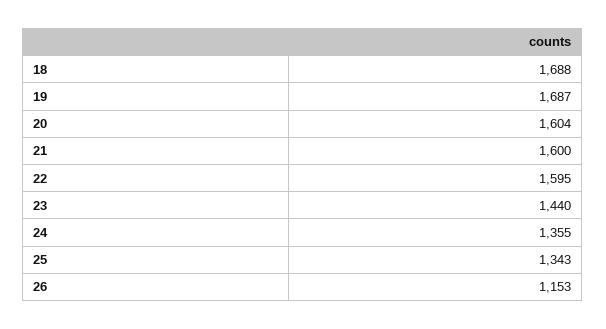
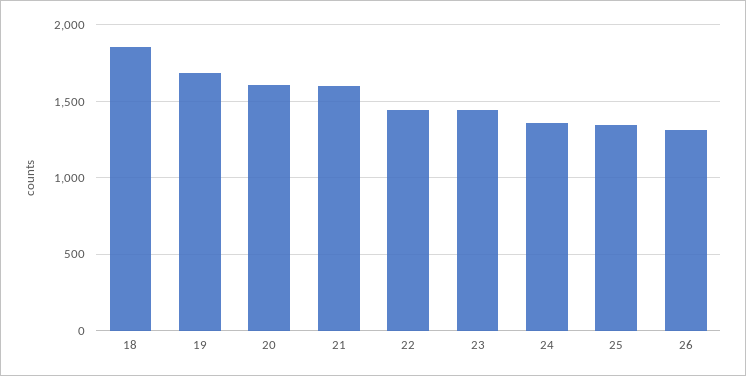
  {
-   "18": 1688,
+   "18": 1850,
    "19": 1687,
    "20": 1604,
    "21": 1600,
-   "22": 1595,
+   "22": 1450,
    "23": 1440,
    "24": 1355,
    "25": 1343,
-   "26": 1153
+   "26": 1300
  }

